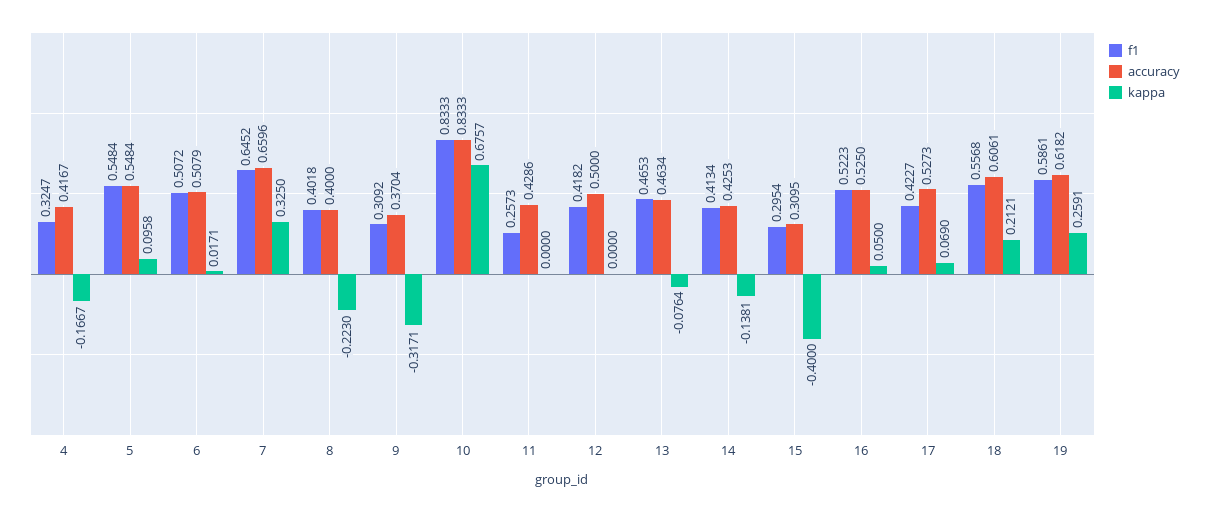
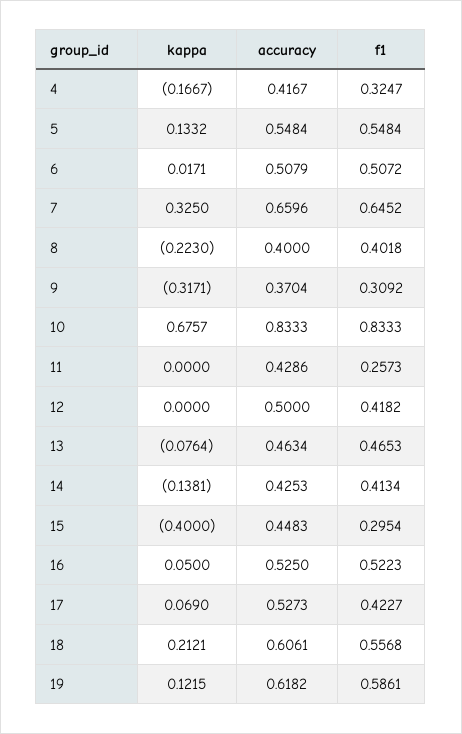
  {
    "f1": {
      "4": 0.3247,
      "5": 0.5484,
      "6": 0.5072,
      "7": 0.6452,
      "8": 0.4018,
      "9": 0.3092,
      "10": 0.8333,
      "11": 0.2573,
      "12": 0.4182,
      "13": 0.4653,
      "14": 0.4134,
      "15": 0.2954,
      "16": 0.5223,
      "17": 0.4227,
      "18": 0.5568,
      "19": 0.5861
    },
    "accuracy": {
      "4": 0.4167,
      "5": 0.5484,
      "6": 0.5079,
      "7": 0.6596,
      "8": 0.4,
      "9": 0.3704,
      "10": 0.8333,
      "11": 0.4286,
      "12": 0.5,
      "13": 0.4634,
      "14": 0.4253,
-     "15": 0.3095,
+     "15": 0.4483,
      "16": 0.525,
      "17": 0.5273,
      "18": 0.6061,
      "19": 0.6182
    },
    "kappa": {
      "4": -0.1667,
-     "5": 0.0958,
+     "5": 0.1332,
      "6": 0.0171,
      "7": 0.325,
      "8": -0.223,
      "9": -0.3171,
      "10": 0.6757,
      "11": 0,
      "12": 0,
      "13": -0.0764,
      "14": -0.1381,
      "15": -0.4,
      "16": 0.05,
      "17": 0.069,
      "18": 0.2121,
-     "19": 0.2591
+     "19": 0.1215
    }
  }

